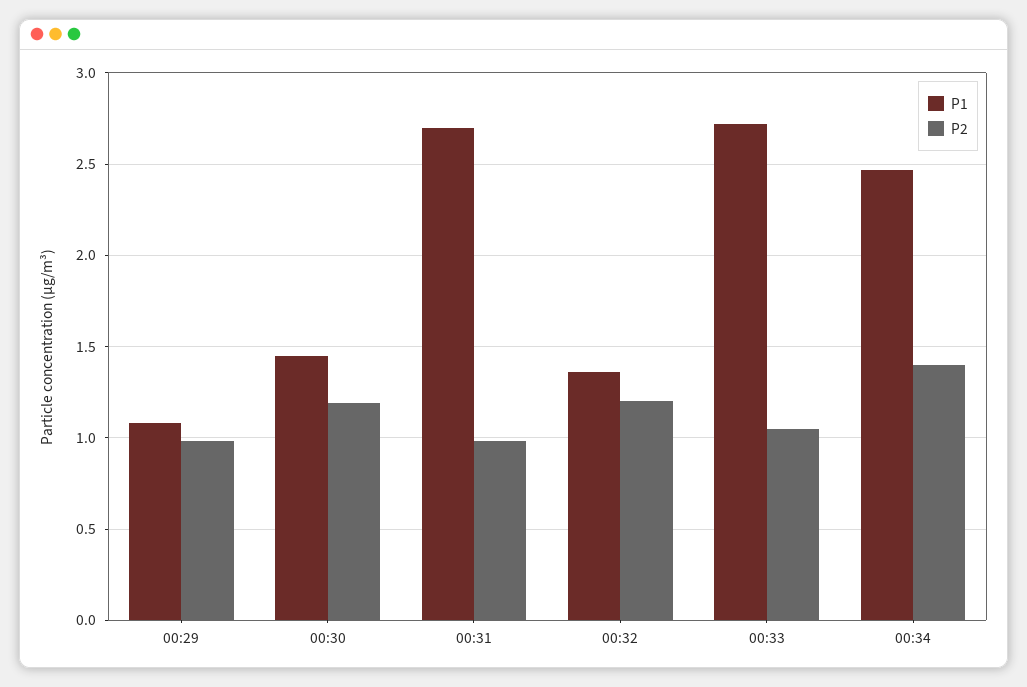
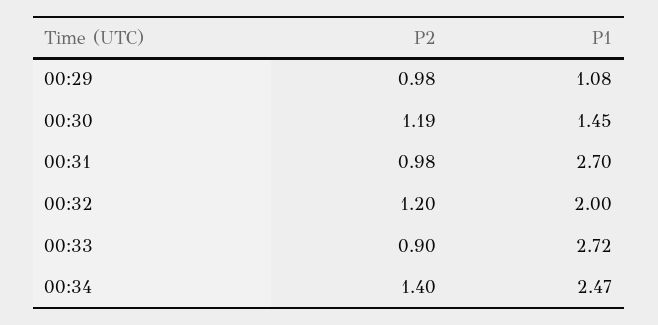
  {
    "P1": {
      "00:29": 1.08,
      "00:30": 1.45,
      "00:31": 2.7,
-     "00:32": 1.35,
+     "00:32": 2,
      "00:33": 2.72,
      "00:34": 2.47
    },
    "P2": {
      "00:29": 0.98,
      "00:30": 1.19,
      "00:31": 0.98,
      "00:32": 1.2,
-     "00:33": 1.05,
+     "00:33": 0.9,
      "00:34": 1.4
    }
  }

